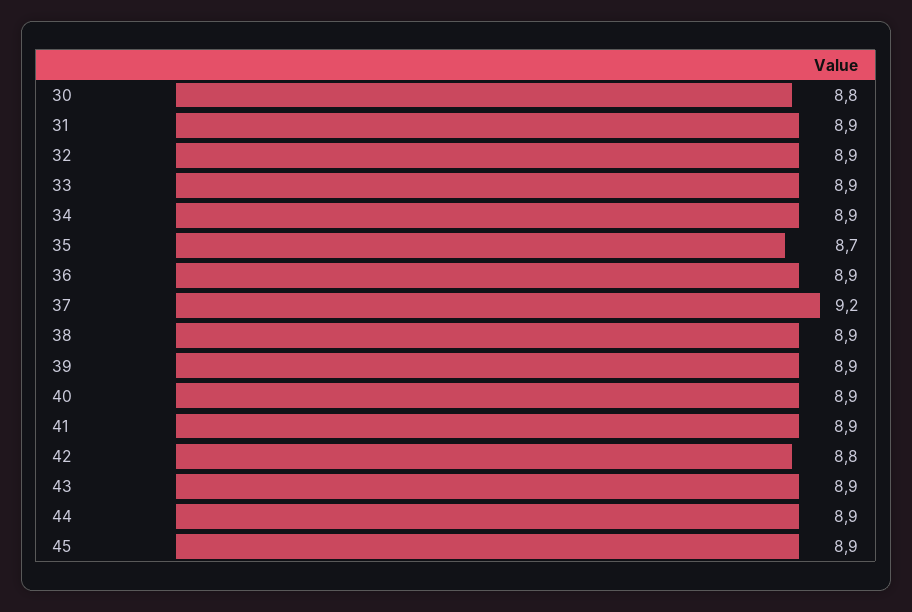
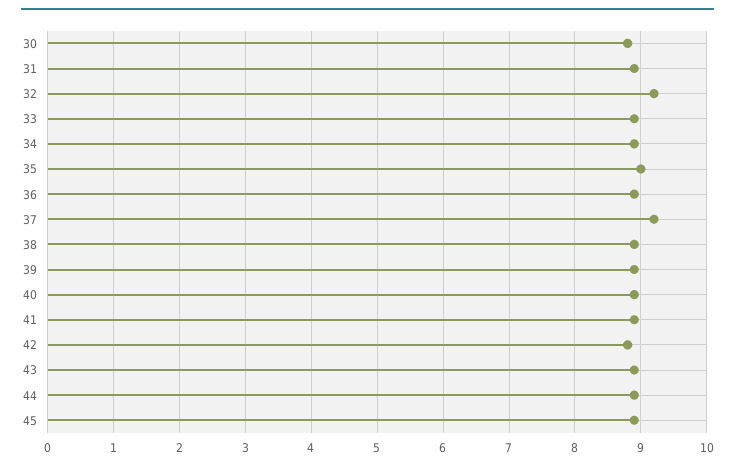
  {
    "30": 8.8,
    "31": 8.9,
-   "32": 8.9,
+   "32": 9.2,
    "33": 8.9,
    "34": 8.9,
-   "35": 8.7,
+   "35": 9,
    "36": 8.9,
    "37": 9.2,
    "38": 8.9,
    "39": 8.9,
    "40": 8.9,
    "41": 8.9,
    "42": 8.8,
    "43": 8.9,
    "44": 8.9,
    "45": 8.9
  }

